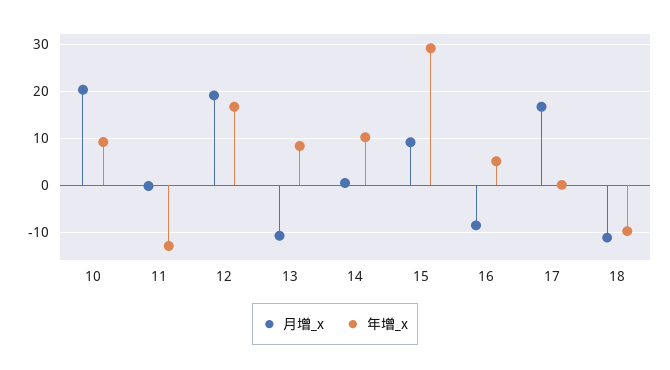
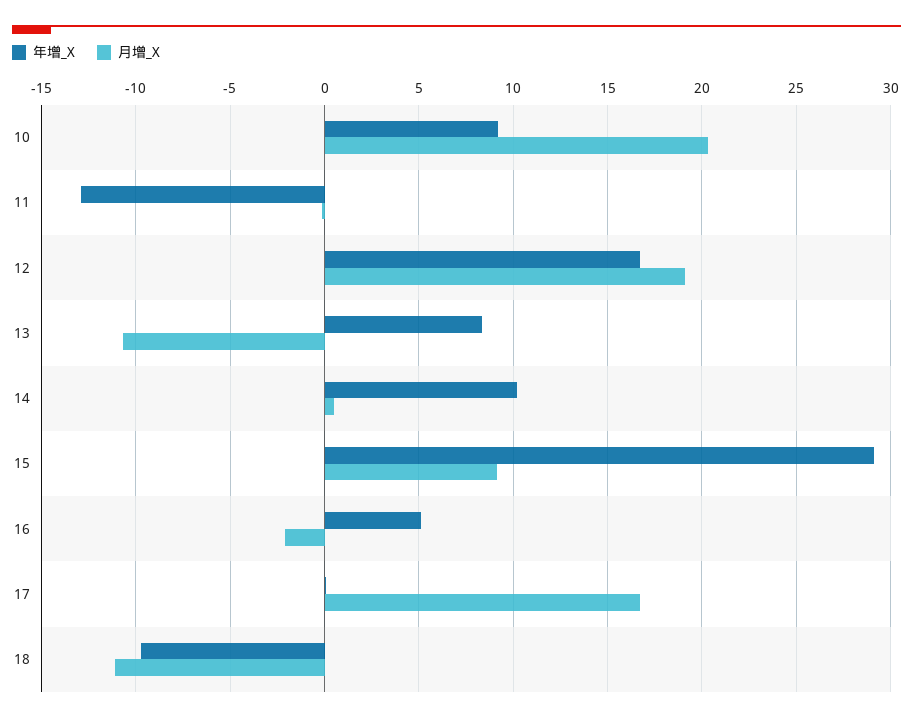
  {
    "月增_x": {
      "10": 20.5,
      "11": 0,
      "12": 19,
      "13": -10.5,
      "14": 0.5,
      "15": 9,
-     "16": -8,
+     "16": -2,
      "17": 16.5,
      "18": -11
    },
    "年增_x": {
      "10": 9,
      "11": -13,
      "12": 16.5,
      "13": 8.5,
      "14": 10,
      "15": 29,
      "16": 5,
      "17": 0,
      "18": -9.5
    }
  }

